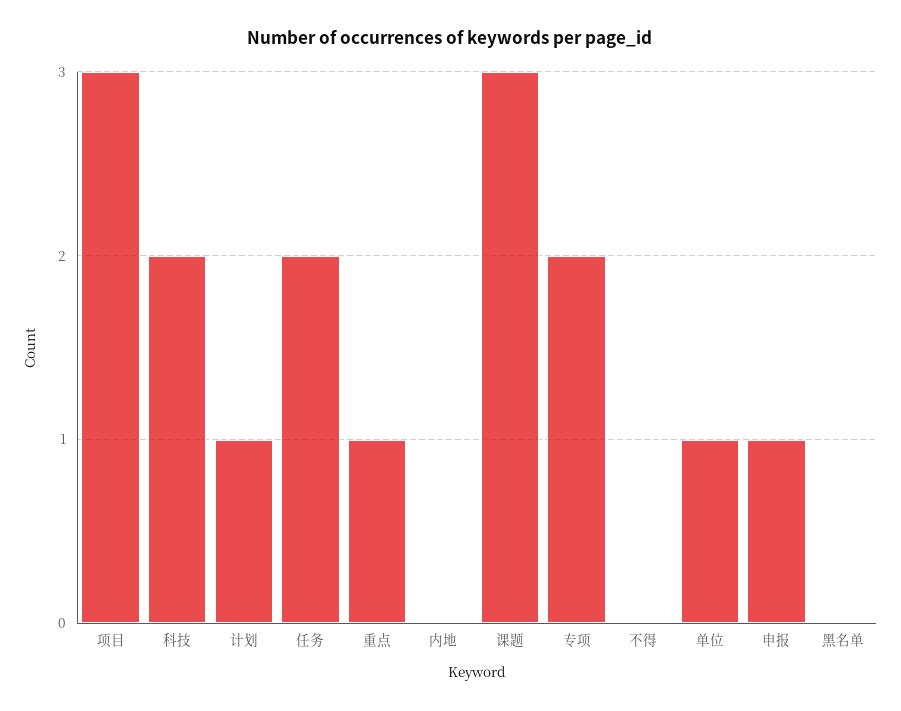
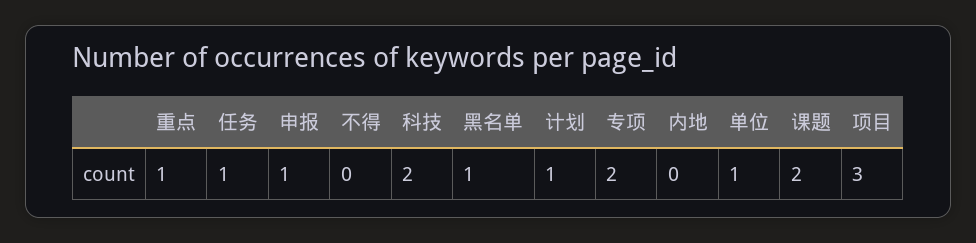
  {
    "项目": 3,
    "科技": 2,
    "计划": 1,
-   "任务": 2,
+   "任务": 1,
    "重点": 1,
    "内地": 0,
-   "课题": 3,
+   "课题": 2,
    "专项": 2,
    "不得": 0,
    "单位": 1,
    "申报": 1,
-   "黑名单": 0
+   "黑名单": 1
  }

